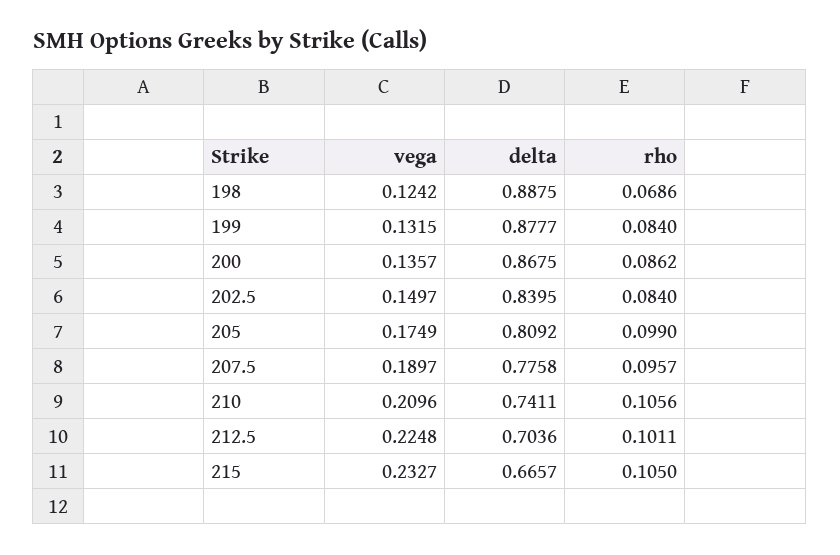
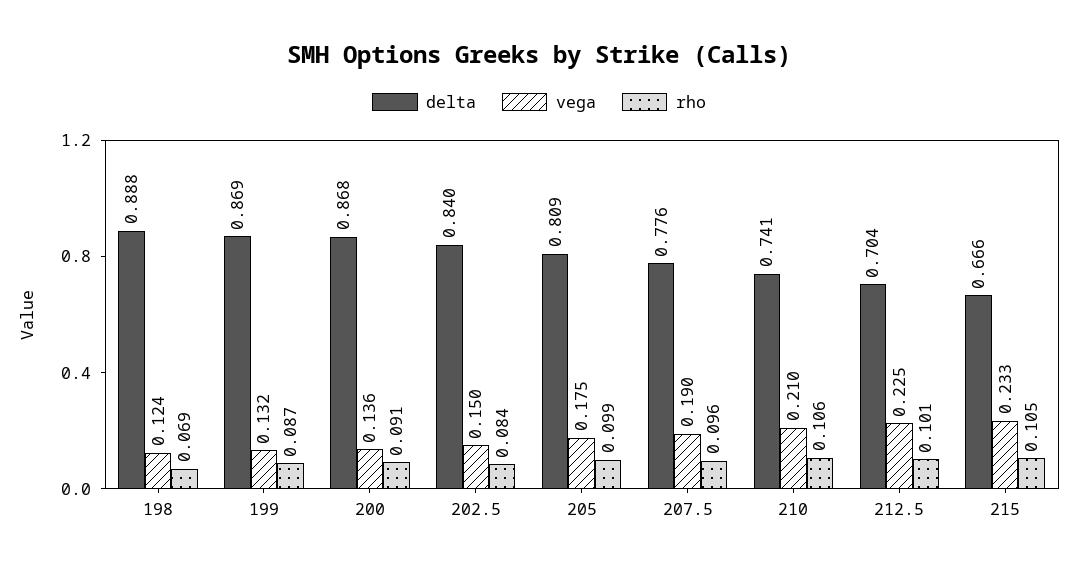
  {
    "vega": {
      "198": 0.1242,
      "199": 0.1315,
      "200": 0.1357,
      "202.5": 0.1497,
      "205": 0.1749,
      "207.5": 0.1897,
      "210": 0.2096,
      "212.5": 0.2248,
      "215": 0.2327
    },
    "delta": {
      "198": 0.8875,
-     "199": 0.8777,
+     "199": 0.869,
      "200": 0.8675,
      "202.5": 0.8395,
      "205": 0.8092,
      "207.5": 0.7758,
      "210": 0.7411,
      "212.5": 0.7036,
      "215": 0.6657
    },
    "rho": {
      "198": 0.0686,
-     "199": 0.084,
+     "199": 0.087,
-     "200": 0.0862,
+     "200": 0.091,
      "202.5": 0.084,
      "205": 0.099,
      "207.5": 0.0957,
      "210": 0.1056,
      "212.5": 0.1011,
      "215": 0.105
    }
  }

